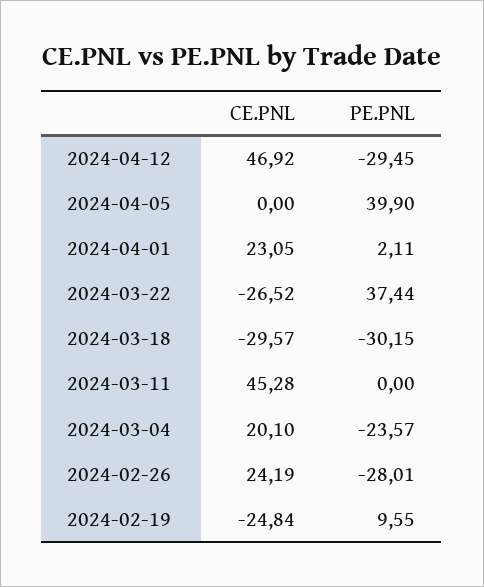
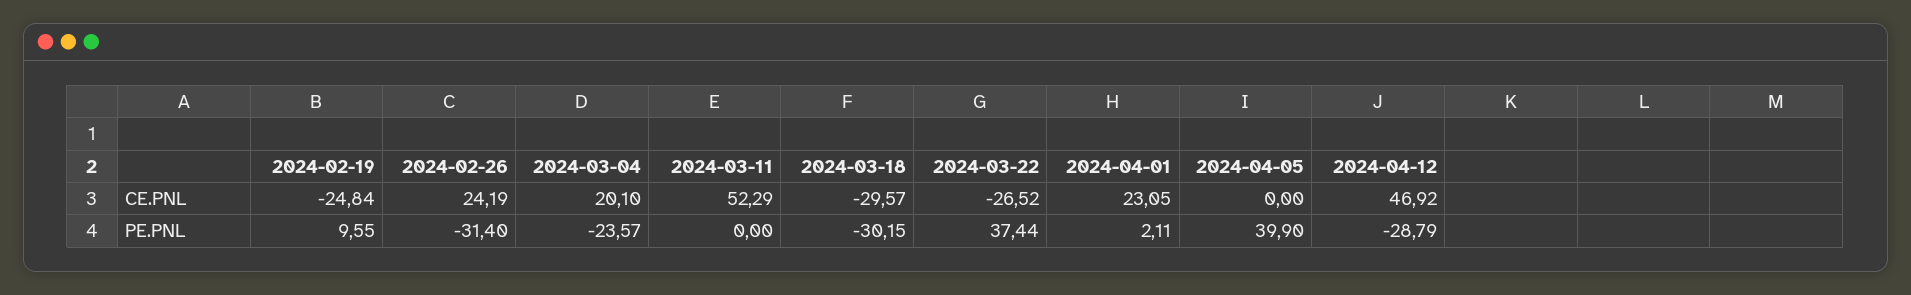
  {
    "CE.PNL": {
      "2024-04-12": 46.92,
      "2024-04-05": 0,
      "2024-04-01": 23.05,
      "2024-03-22": -26.52,
      "2024-03-18": -29.57,
-     "2024-03-11": 45.28,
+     "2024-03-11": 52.29,
      "2024-03-04": 20.1,
      "2024-02-26": 24.19,
      "2024-02-19": -24.84
    },
    "PE.PNL": {
-     "2024-04-12": -29.45,
+     "2024-04-12": -28.79,
      "2024-04-05": 39.9,
      "2024-04-01": 2.11,
      "2024-03-22": 37.44,
      "2024-03-18": -30.15,
      "2024-03-11": 0,
      "2024-03-04": -23.57,
-     "2024-02-26": -28.01,
+     "2024-02-26": -31.4,
      "2024-02-19": 9.55
    }
  }

